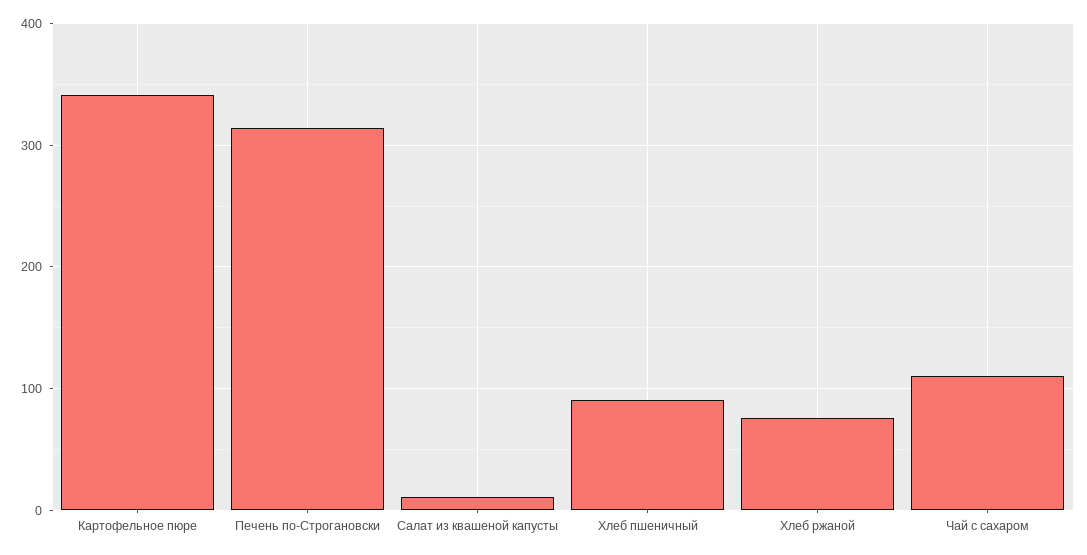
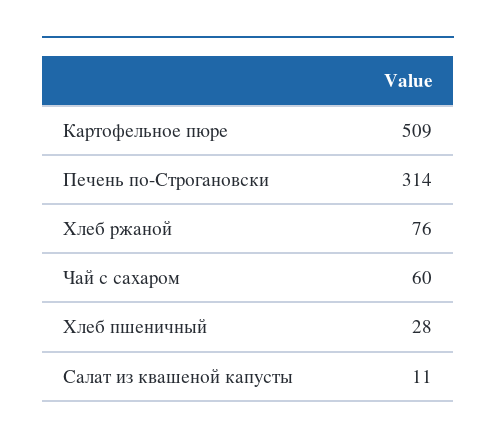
  {
-   "Картофельное пюре": 340,
+   "Картофельное пюре": 509,
    "Печень по-Строгановски": 314,
    "Салат из квашеной капусты": 11,
-   "Хлеб пшеничный": 90,
+   "Хлеб пшеничный": 28,
    "Хлеб ржаной": 76,
-   "Чай с сахаром": 110
+   "Чай с сахаром": 60
  }

